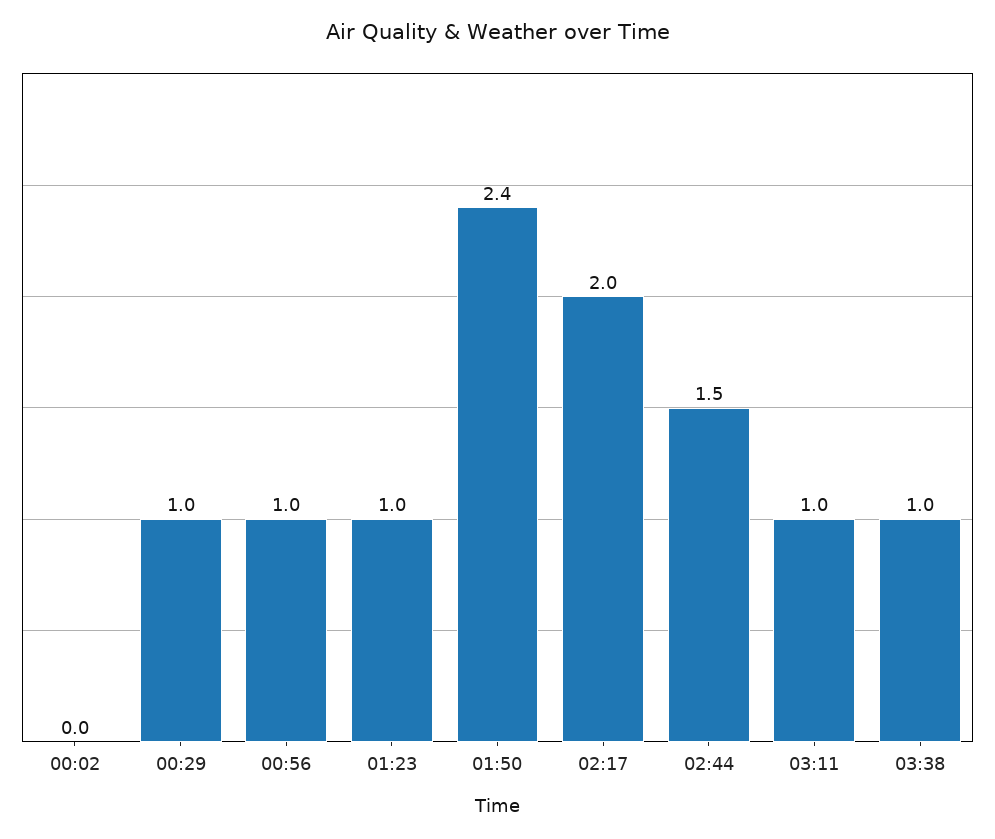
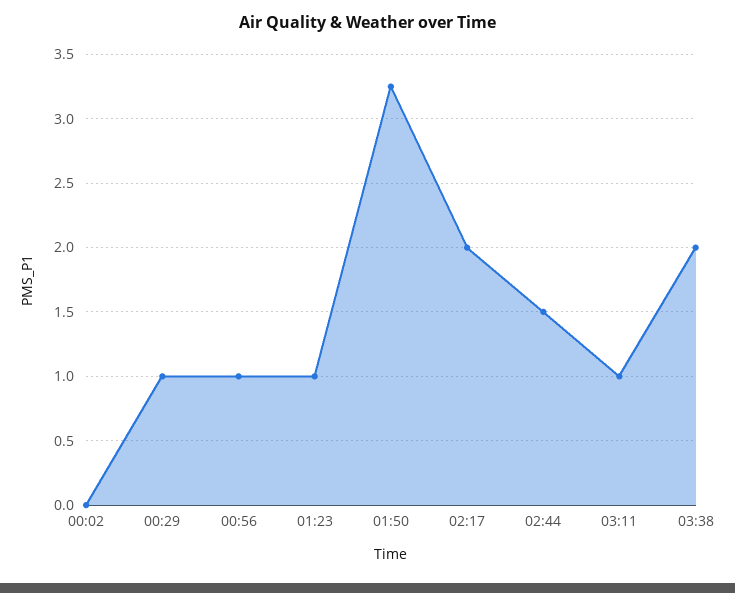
  {
    "00:02": 0,
    "00:29": 1,
    "00:56": 1,
    "01:23": 1,
-   "01:50": 2.4,
+   "01:50": 3.25,
    "02:17": 2,
    "02:44": 1.5,
    "03:11": 1,
-   "03:38": 1
+   "03:38": 2
  }

